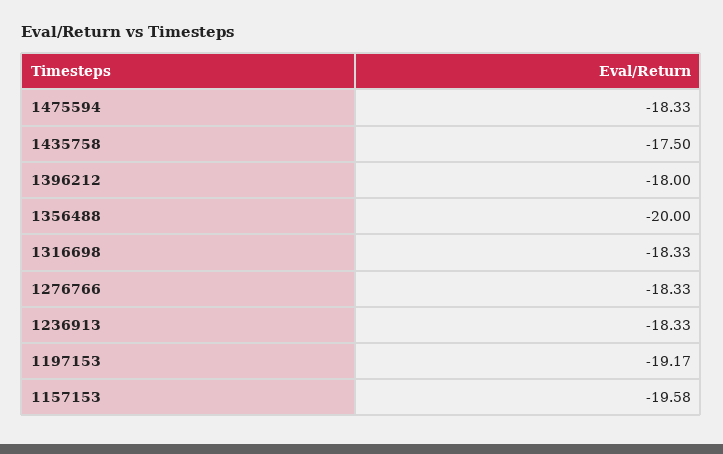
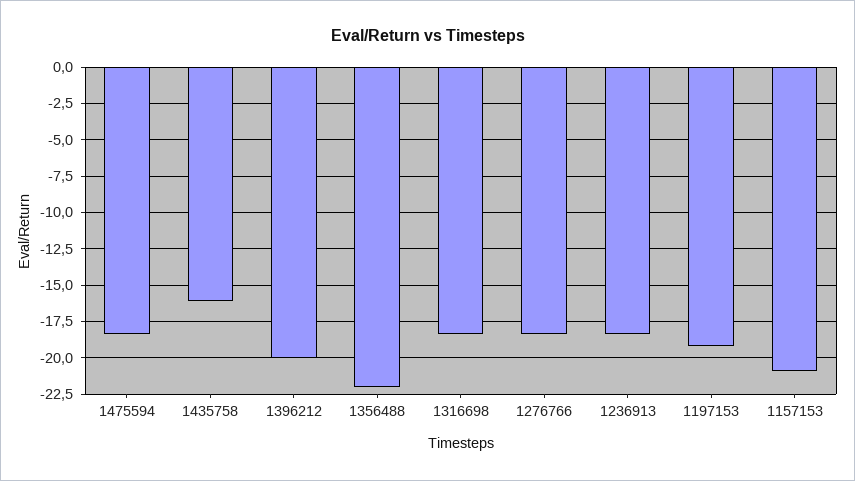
  {
    "1475594": -18.33,
-   "1435758": -17.5,
+   "1435758": -16,
-   "1396212": -18,
+   "1396212": -20,
-   "1356488": -20,
+   "1356488": -22,
    "1316698": -18.33,
    "1276766": -18.33,
    "1236913": -18.33,
    "1197153": -19.17,
-   "1157153": -19.58
+   "1157153": -21
  }

